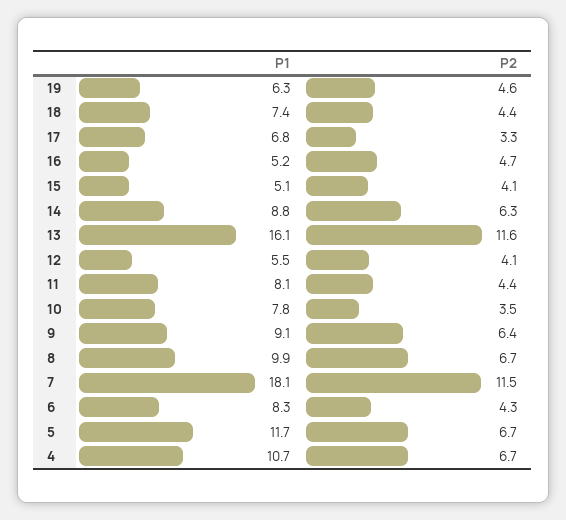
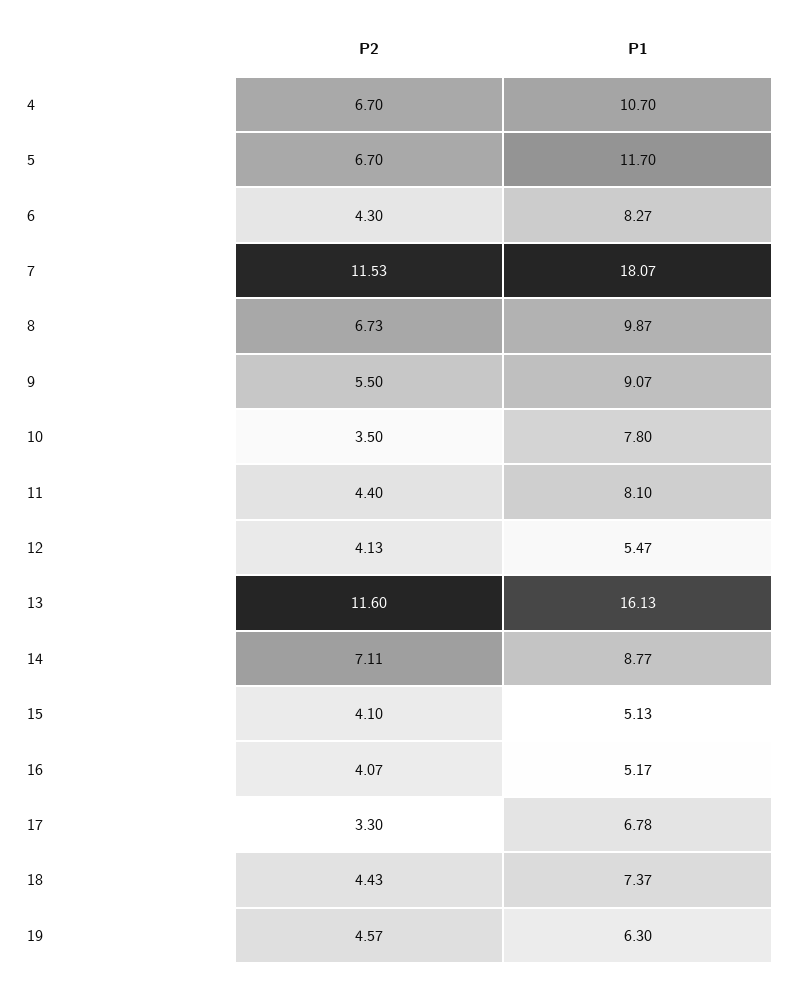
  {
    "P1": {
      "19": 6.3,
      "18": 7.37,
      "17": 6.78,
      "16": 5.17,
      "15": 5.13,
      "14": 8.77,
      "13": 16.13,
      "12": 5.47,
      "11": 8.1,
      "10": 7.8,
      "9": 9.07,
      "8": 9.87,
      "7": 18.07,
      "6": 8.27,
      "5": 11.7,
      "4": 10.7
    },
    "P2": {
      "19": 4.57,
      "18": 4.43,
      "17": 3.3,
-     "16": 4.7,
+     "16": 4.07,
      "15": 4.1,
-     "14": 6.3,
+     "14": 7.11,
      "13": 11.6,
      "12": 4.13,
      "11": 4.4,
      "10": 3.5,
-     "9": 6.4,
+     "9": 5.5,
      "8": 6.73,
      "7": 11.53,
      "6": 4.3,
      "5": 6.7,
      "4": 6.7
    }
  }

